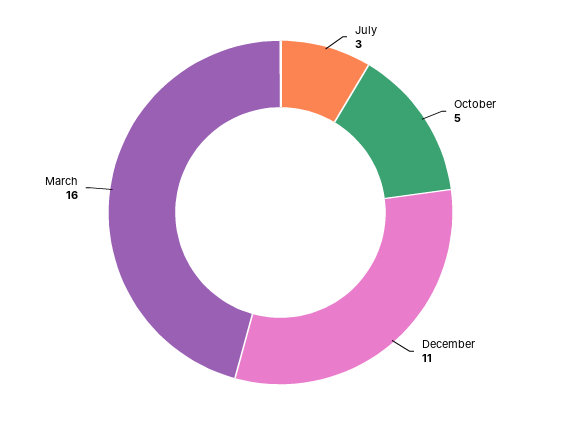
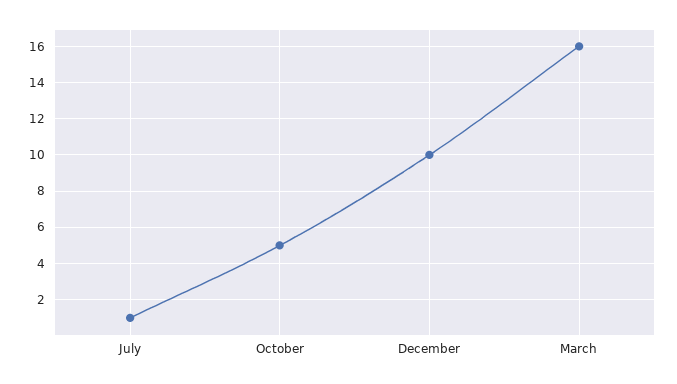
  {
-   "July": 3,
+   "July": 1,
    "October": 5,
-   "December": 11,
+   "December": 10,
    "March": 16
  }

